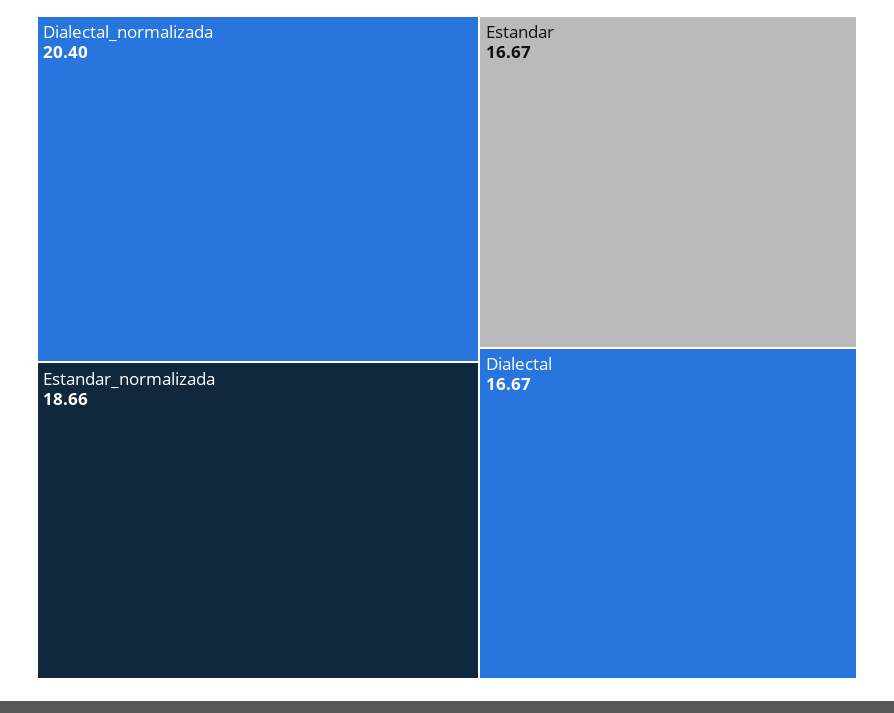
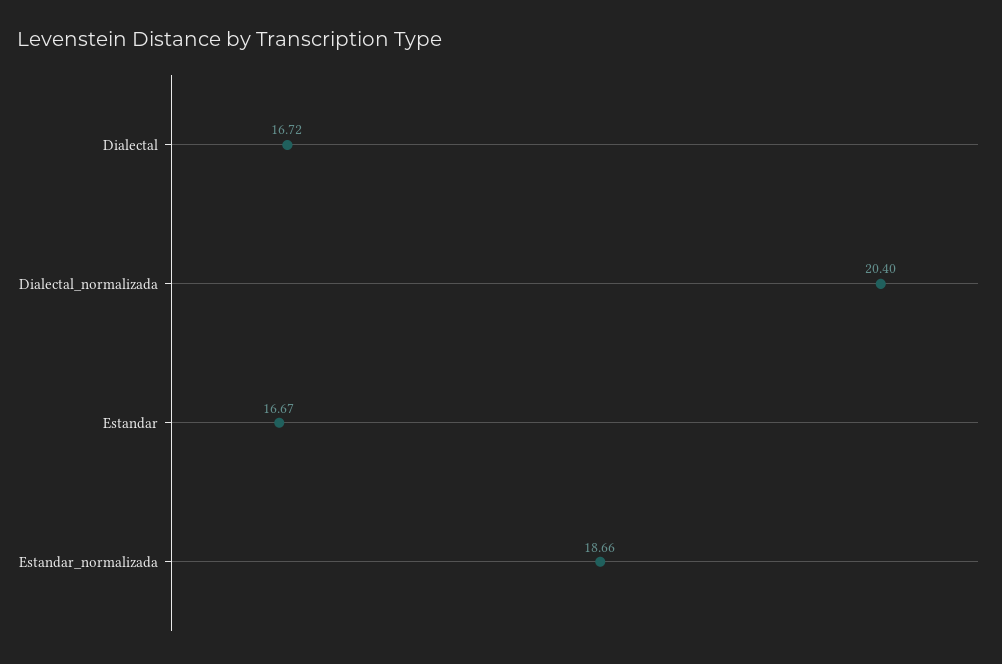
  {
    "Dialectal_normalizada": 20.4,
    "Estandar_normalizada": 18.66,
    "Estandar": 16.67,
-   "Dialectal": 16.67
+   "Dialectal": 16.72
  }

